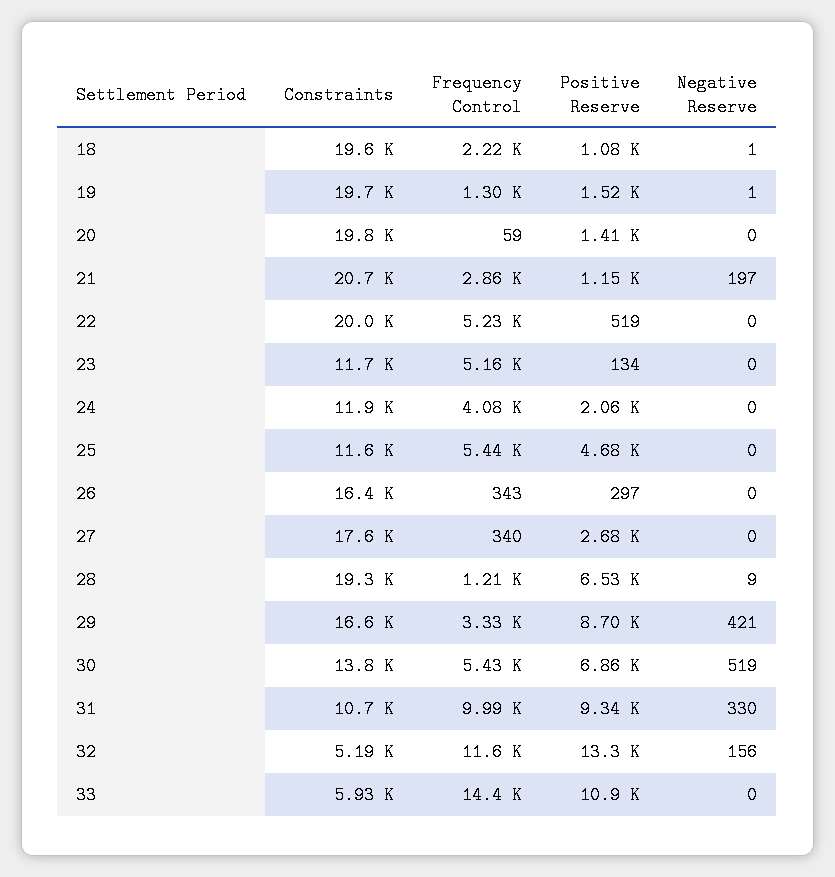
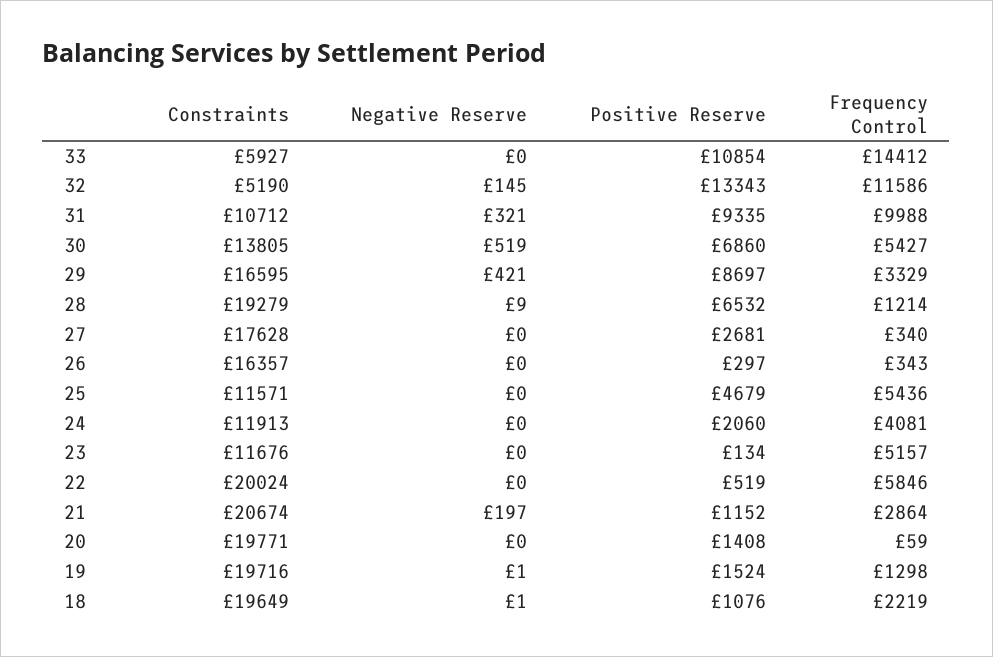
  {
    "Constraints": {
      "18": 19649,
      "19": 19716,
      "20": 19771,
      "21": 20674,
      "22": 20024,
      "23": 11676,
      "24": 11913,
      "25": 11571,
      "26": 16357,
      "27": 17628,
      "28": 19279,
      "29": 16595,
      "30": 13805,
      "31": 10712,
      "32": 5190,
      "33": 5927
    },
    "Frequency Control": {
      "18": 2219,
      "19": 1298,
      "20": 59,
      "21": 2864,
-     "22": 5230,
+     "22": 5846,
      "23": 5157,
      "24": 4081,
      "25": 5436,
      "26": 343,
      "27": 340,
      "28": 1214,
      "29": 3329,
      "30": 5427,
      "31": 9988,
      "32": 11586,
      "33": 14412
    },
    "Positive Reserve": {
      "18": 1076,
      "19": 1524,
      "20": 1408,
      "21": 1152,
      "22": 519,
      "23": 134,
      "24": 2060,
      "25": 4679,
      "26": 297,
      "27": 2681,
      "28": 6532,
      "29": 8697,
      "30": 6860,
      "31": 9335,
      "32": 13343,
      "33": 10854
    },
    "Negative Reserve": {
      "18": 1,
      "19": 1,
      "20": 0,
      "21": 197,
      "22": 0,
      "23": 0,
      "24": 0,
      "25": 0,
      "26": 0,
      "27": 0,
      "28": 9,
      "29": 421,
      "30": 519,
-     "31": 330,
+     "31": 321,
-     "32": 156,
+     "32": 145,
      "33": 0
    }
  }

